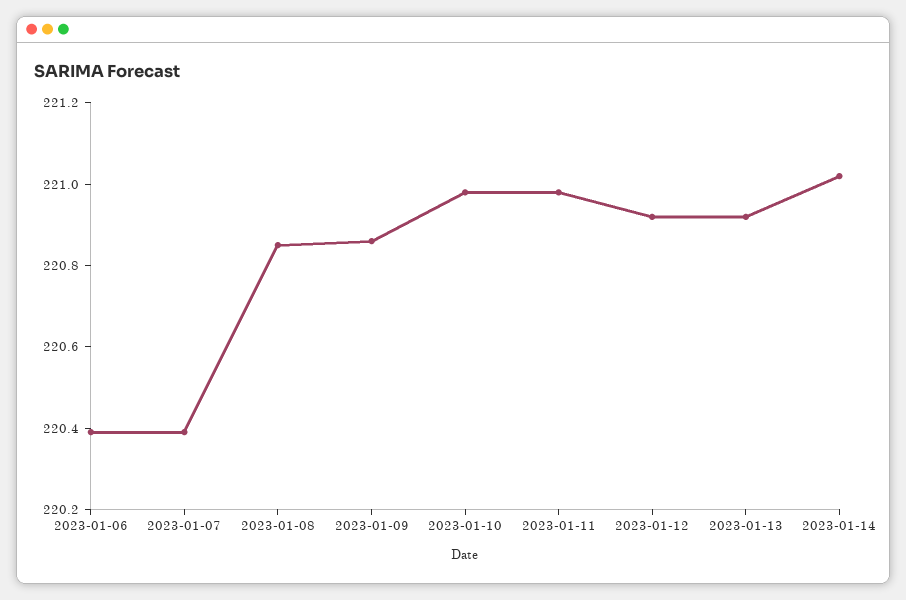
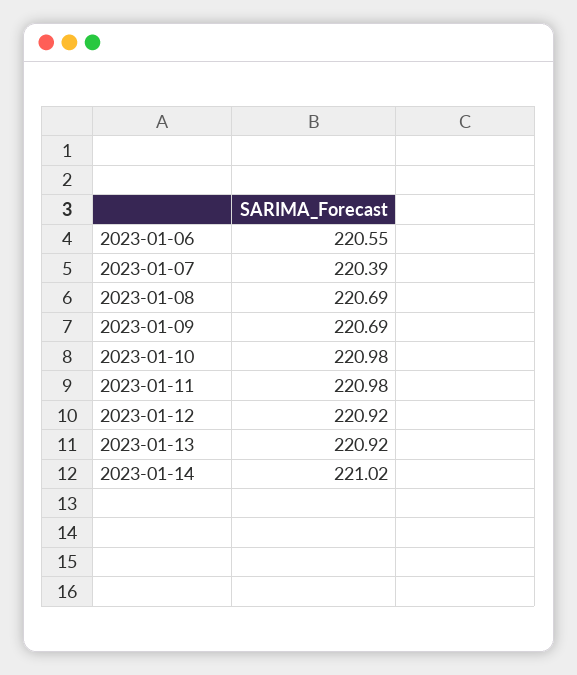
  {
-   "2023-01-06": 220.4,
+   "2023-01-06": 220.55,
    "2023-01-07": 220.39,
-   "2023-01-08": 220.85,
+   "2023-01-08": 220.69,
-   "2023-01-09": 220.85,
+   "2023-01-09": 220.69,
    "2023-01-10": 220.98,
    "2023-01-11": 220.98,
    "2023-01-12": 220.92,
    "2023-01-13": 220.92,
    "2023-01-14": 221.02
  }

